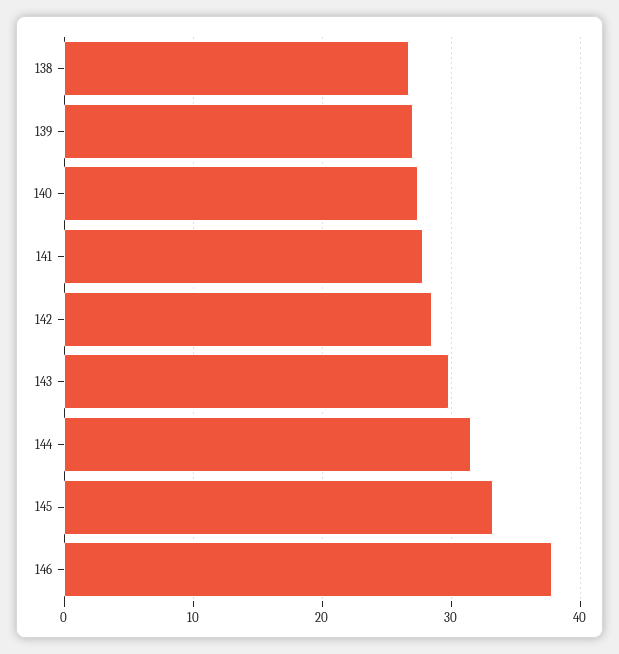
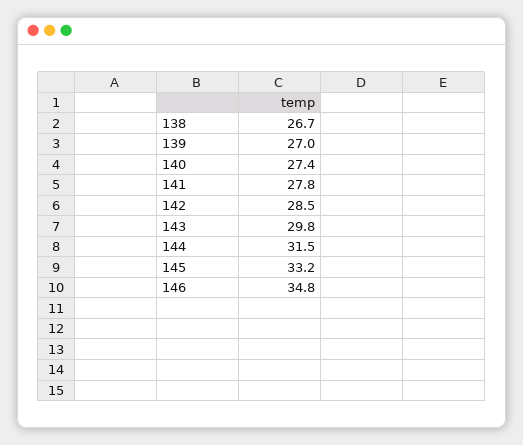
  {
    "138": 26.7,
    "139": 27,
    "140": 27.4,
    "141": 27.8,
    "142": 28.5,
    "143": 29.8,
    "144": 31.5,
    "145": 33.2,
-   "146": 38
+   "146": 34.8
  }

